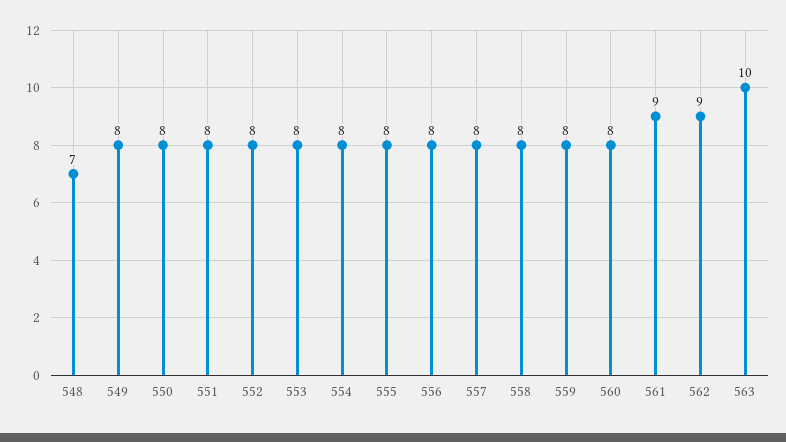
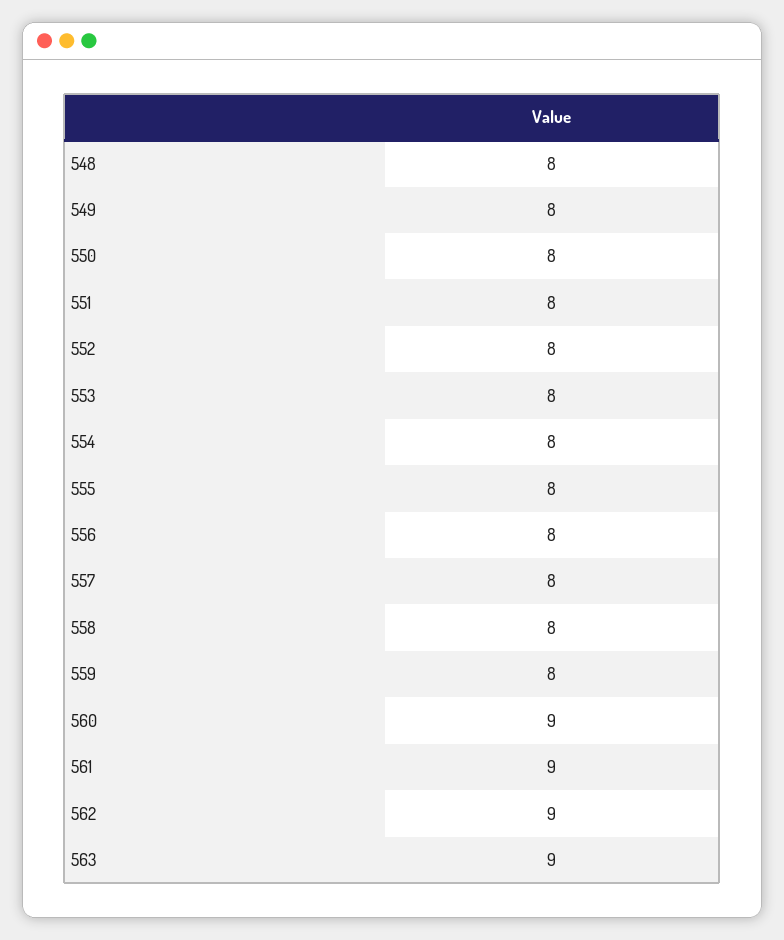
  {
-   "548": 7,
+   "548": 8,
    "549": 8,
    "550": 8,
    "551": 8,
    "552": 8,
    "553": 8,
    "554": 8,
    "555": 8,
    "556": 8,
    "557": 8,
    "558": 8,
    "559": 8,
-   "560": 8,
+   "560": 9,
    "561": 9,
    "562": 9,
-   "563": 10
+   "563": 9
  }

